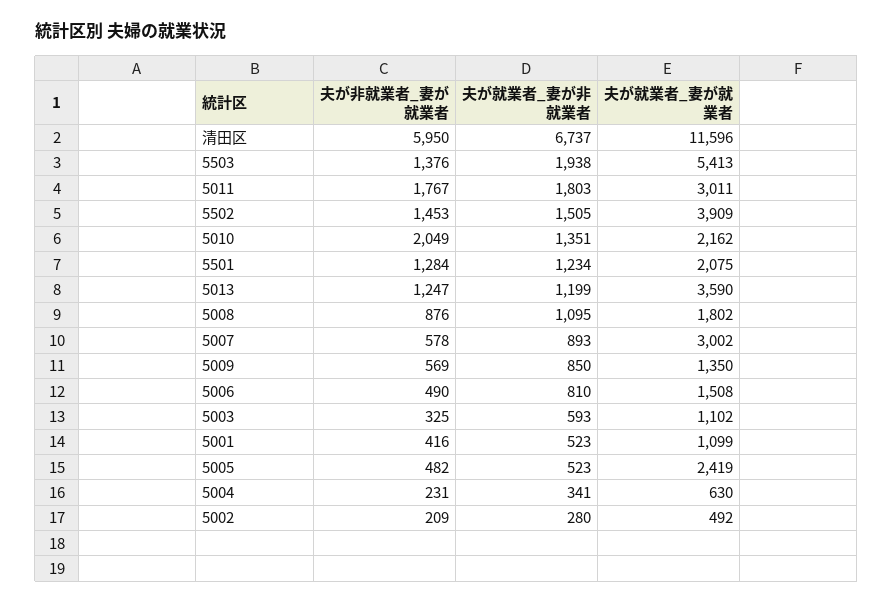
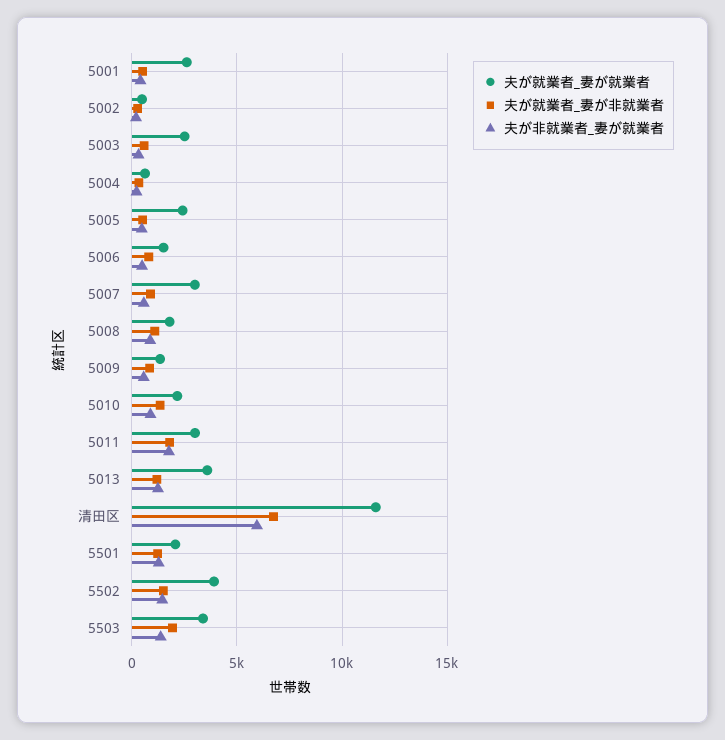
  {
    "夫が非就業者_妻が就業者": {
      "清田区": 5950,
      "5503": 1376,
      "5011": 1767,
      "5502": 1453,
-     "5010": 2049,
+     "5010": 1000,
      "5501": 1284,
      "5013": 1247,
      "5008": 876,
      "5007": 578,
      "5009": 569,
      "5006": 490,
      "5003": 325,
      "5001": 416,
      "5005": 482,
      "5004": 231,
      "5002": 209
    },
    "夫が就業者_妻が非就業者": {
      "清田区": 6737,
      "5503": 1938,
      "5011": 1803,
      "5502": 1505,
      "5010": 1351,
      "5501": 1234,
      "5013": 1199,
      "5008": 1095,
      "5007": 893,
      "5009": 850,
      "5006": 810,
      "5003": 593,
      "5001": 523,
      "5005": 523,
      "5004": 341,
      "5002": 280
    },
    "夫が就業者_妻が就業者": {
      "清田区": 11596,
-     "5503": 5413,
+     "5503": 3500,
      "5011": 3011,
      "5502": 3909,
      "5010": 2162,
      "5501": 2075,
      "5013": 3590,
      "5008": 1802,
      "5007": 3002,
      "5009": 1350,
      "5006": 1508,
-     "5003": 1102,
+     "5003": 2500,
-     "5001": 1099,
+     "5001": 2500,
      "5005": 2419,
      "5004": 630,
      "5002": 492
    }
  }

